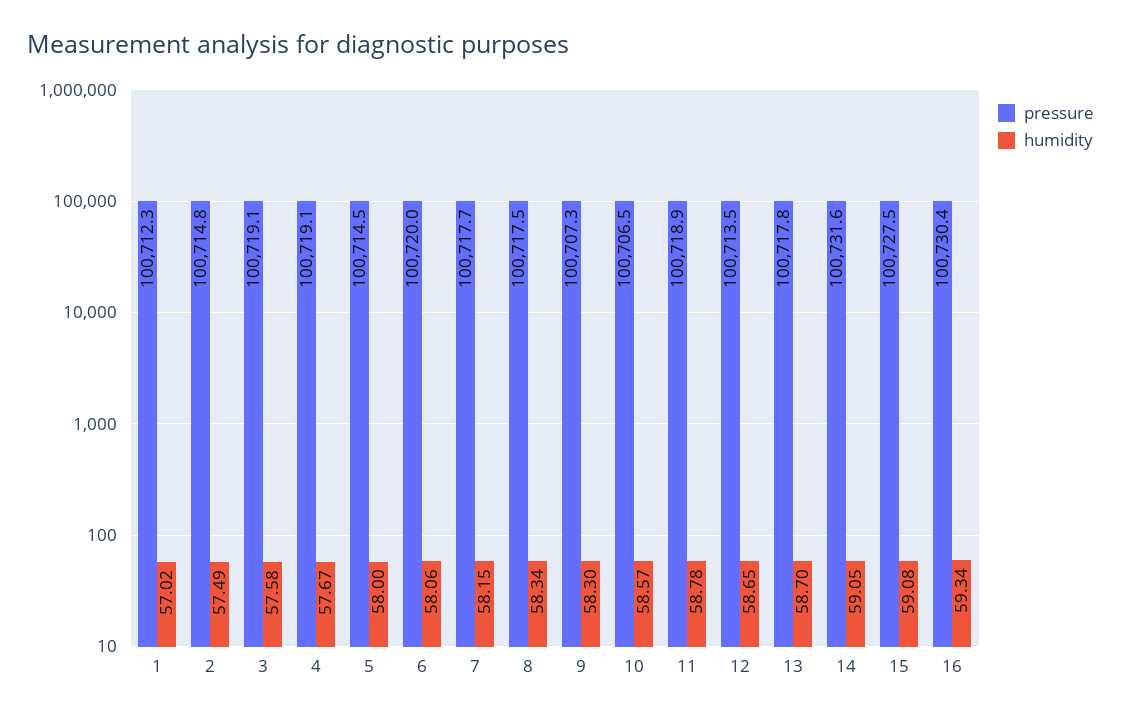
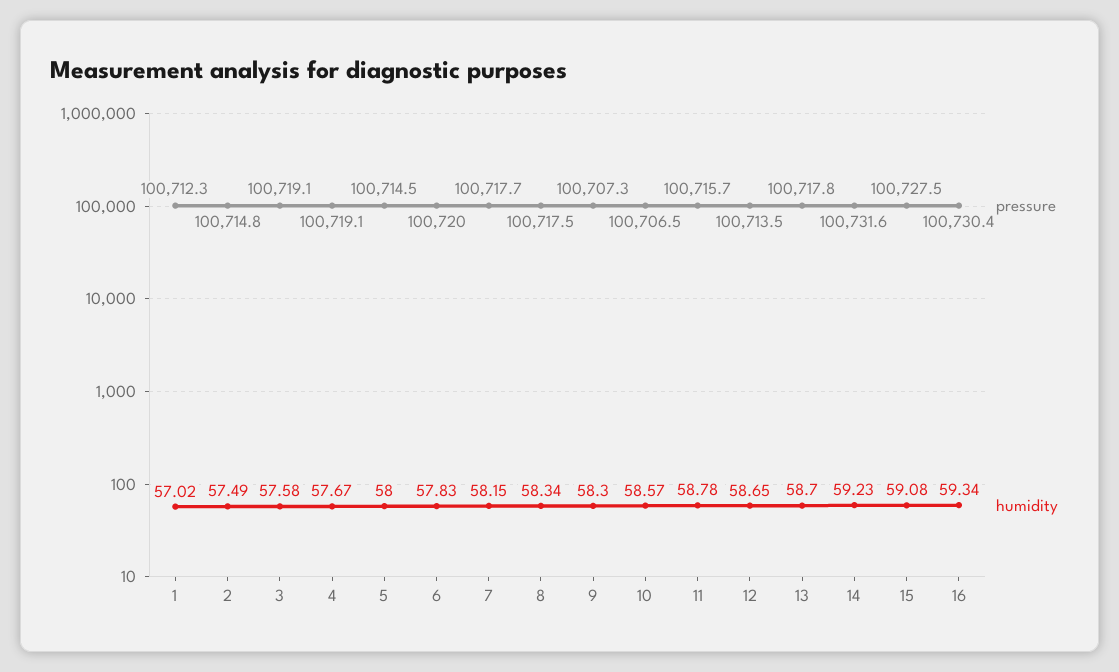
  {
    "pressure": {
      "1": 100712.3,
      "2": 100714.8,
      "3": 100719.1,
      "4": 100719.1,
      "5": 100714.5,
      "6": 100720,
      "7": 100717.7,
      "8": 100717.5,
      "9": 100707.3,
      "10": 100706.5,
-     "11": 100718.9,
+     "11": 100715.7,
      "12": 100713.5,
      "13": 100717.8,
      "14": 100731.6,
      "15": 100727.5,
      "16": 100730.4
    },
    "humidity": {
      "1": 57.02,
      "2": 57.49,
      "3": 57.58,
      "4": 57.67,
      "5": 58,
-     "6": 58.06,
+     "6": 57.83,
      "7": 58.15,
      "8": 58.34,
      "9": 58.3,
      "10": 58.57,
      "11": 58.78,
      "12": 58.65,
      "13": 58.7,
-     "14": 59.05,
+     "14": 59.23,
      "15": 59.08,
      "16": 59.34
    }
  }

